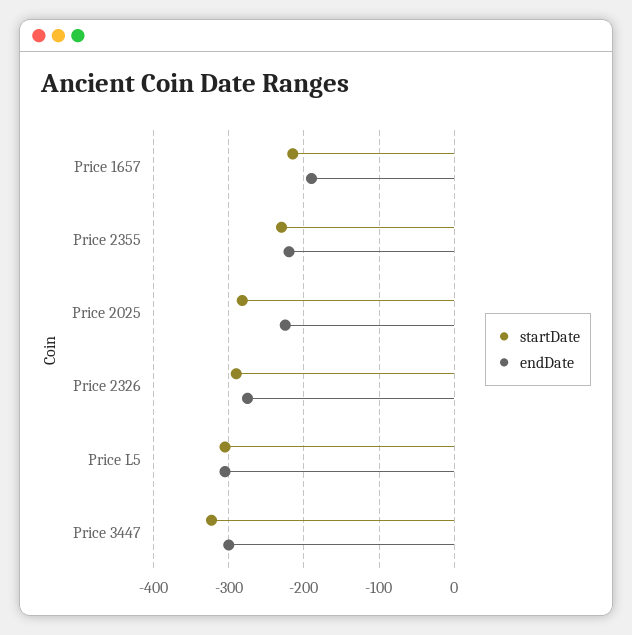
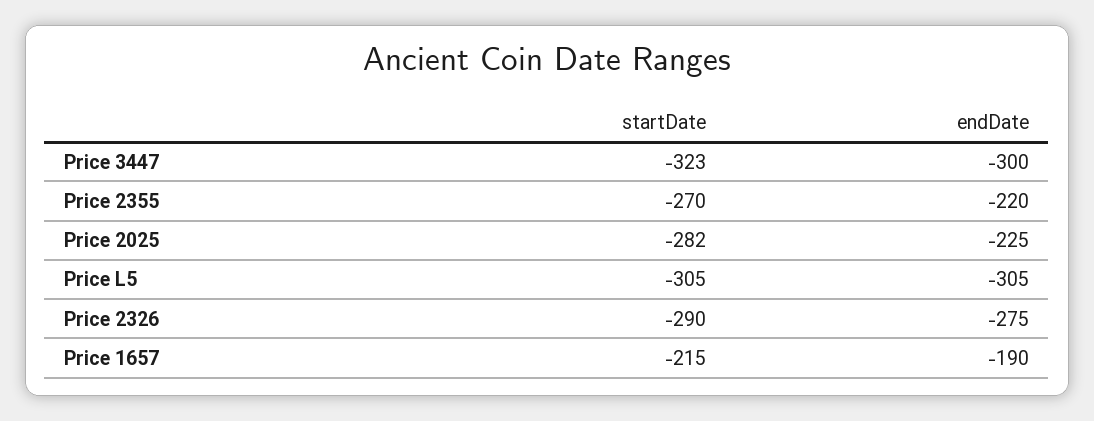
  {
    "startDate": {
      "Price 1657": -215,
-     "Price 2355": -230,
+     "Price 2355": -270,
      "Price 2025": -282,
      "Price 2326": -290,
      "Price L5": -305,
      "Price 3447": -323
    },
    "endDate": {
      "Price 1657": -190,
      "Price 2355": -220,
      "Price 2025": -225,
      "Price 2326": -275,
      "Price L5": -305,
      "Price 3447": -300
    }
  }

